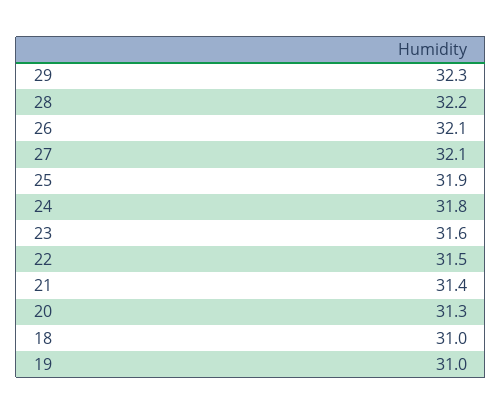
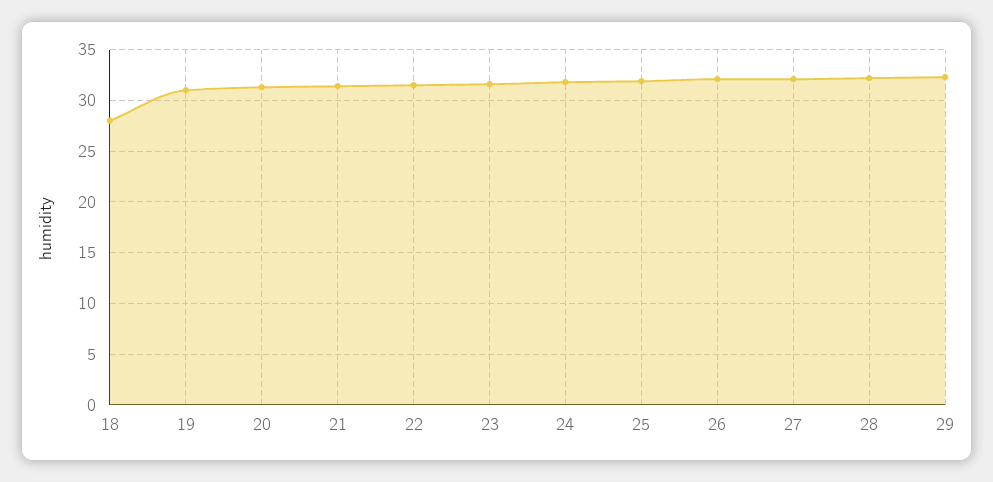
  {
    "29": 32.3,
    "28": 32.2,
    "26": 32.1,
    "27": 32.1,
    "25": 31.9,
    "24": 31.8,
    "23": 31.6,
    "22": 31.5,
    "21": 31.4,
    "20": 31.3,
-   "18": 31,
+   "18": 28,
    "19": 31
  }

